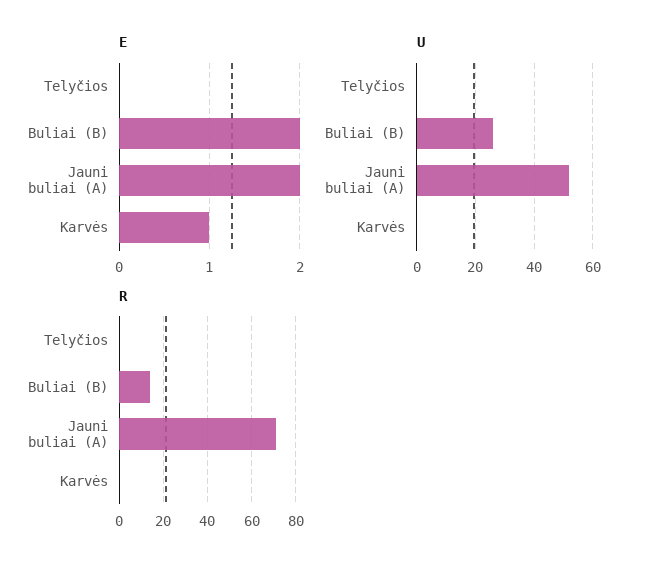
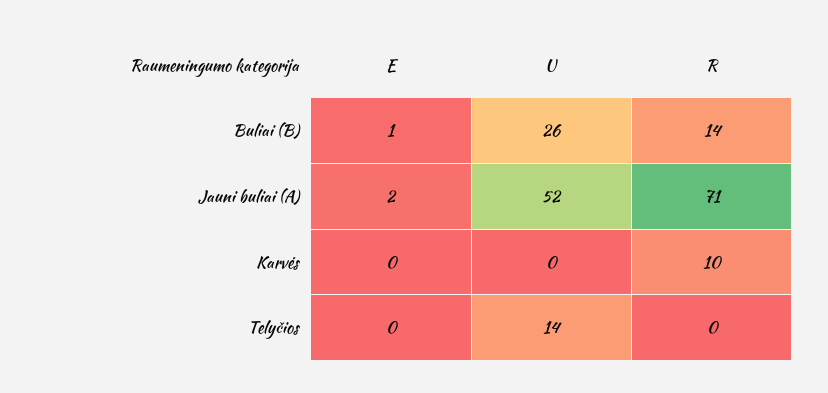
  {
    "E": {
      "Telyčios": 0,
-     "Buliai (B)": 2,
+     "Buliai (B)": 1,
      "Jauni buliai (A)": 2,
-     "Karvės": 1
+     "Karvės": 0
    },
    "U": {
-     "Telyčios": 0,
+     "Telyčios": 14,
      "Buliai (B)": 26,
      "Jauni buliai (A)": 52,
      "Karvės": 0
    },
    "R": {
      "Telyčios": 0,
      "Buliai (B)": 14,
      "Jauni buliai (A)": 71,
-     "Karvės": 0
+     "Karvės": 10
    }
  }

